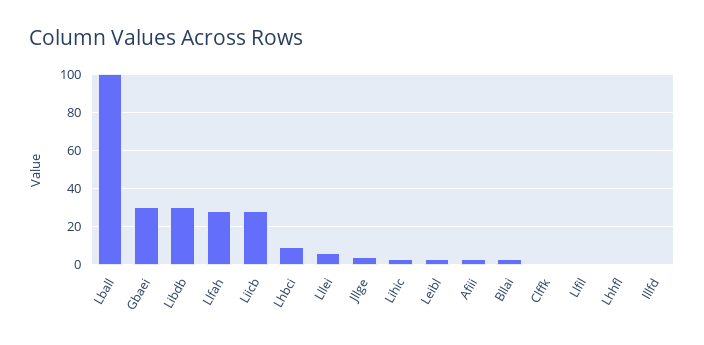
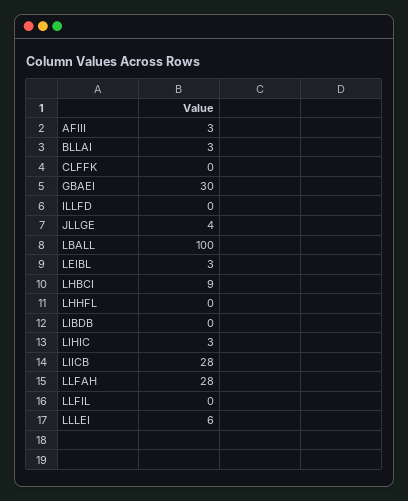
  {
    "Lball": 100,
    "Gbaei": 30,
-   "Libdb": 30,
+   "Libdb": 0,
    "Llfah": 28,
    "Liicb": 28,
    "Lhbci": 9,
    "Lllei": 6,
    "Jllge": 4,
    "Lihic": 3,
    "Leibl": 3,
    "Afiii": 3,
    "Bllai": 3,
    "Clffk": 0,
    "Llfil": 0,
    "Lhhfl": 0,
    "Illfd": 0
  }

